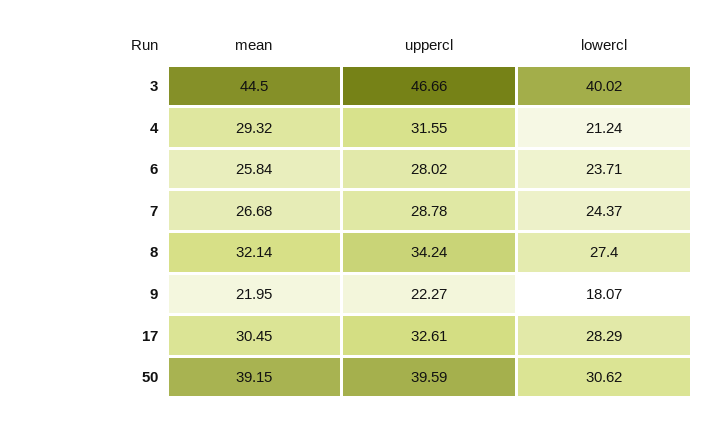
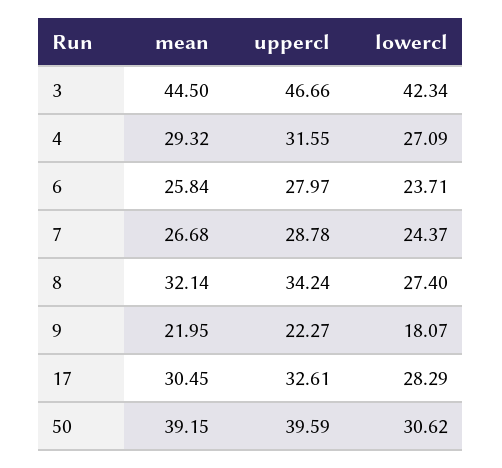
  {
    "mean": {
      "3": 44.5,
      "4": 29.32,
      "6": 25.84,
      "7": 26.68,
      "8": 32.14,
      "9": 21.95,
      "17": 30.45,
      "50": 39.15
    },
    "uppercl": {
      "3": 46.66,
      "4": 31.55,
-     "6": 28.02,
+     "6": 27.97,
      "7": 28.78,
      "8": 34.24,
      "9": 22.27,
      "17": 32.61,
      "50": 39.59
    },
    "lowercl": {
-     "3": 40.02,
+     "3": 42.34,
-     "4": 21.24,
+     "4": 27.09,
      "6": 23.71,
      "7": 24.37,
      "8": 27.4,
      "9": 18.07,
      "17": 28.29,
      "50": 30.62
    }
  }

